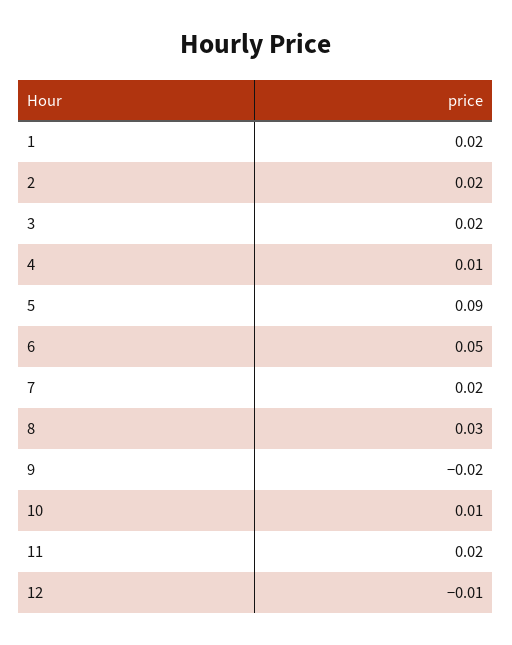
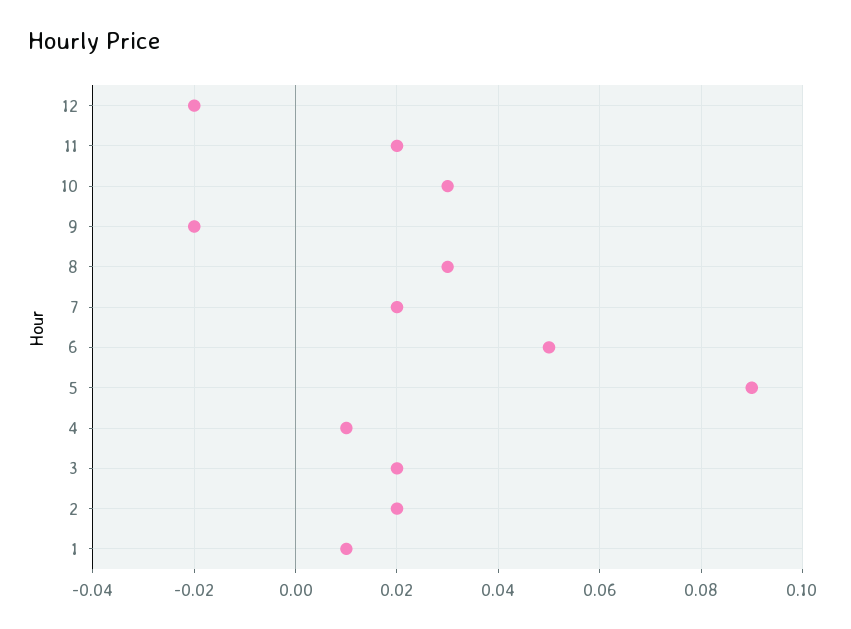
  {
-   "1": 0.02,
+   "1": 0.01,
    "2": 0.02,
    "3": 0.02,
    "4": 0.01,
    "5": 0.09,
    "6": 0.05,
    "7": 0.02,
    "8": 0.03,
    "9": -0.02,
-   "10": 0.01,
+   "10": 0.03,
    "11": 0.02,
-   "12": -0.01
+   "12": -0.02
  }

